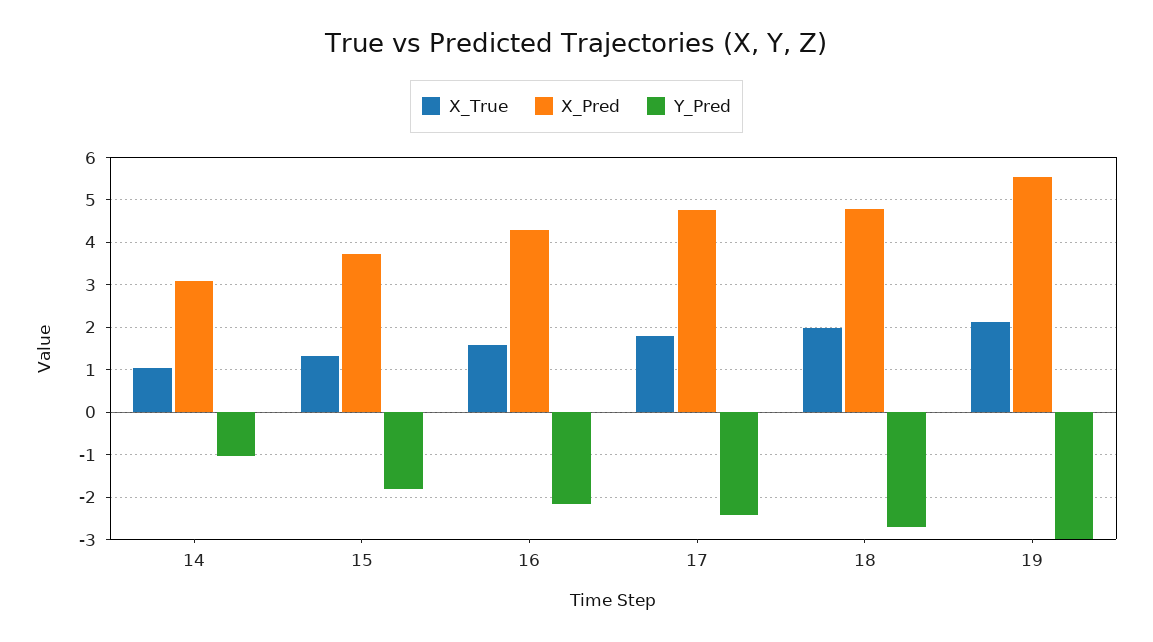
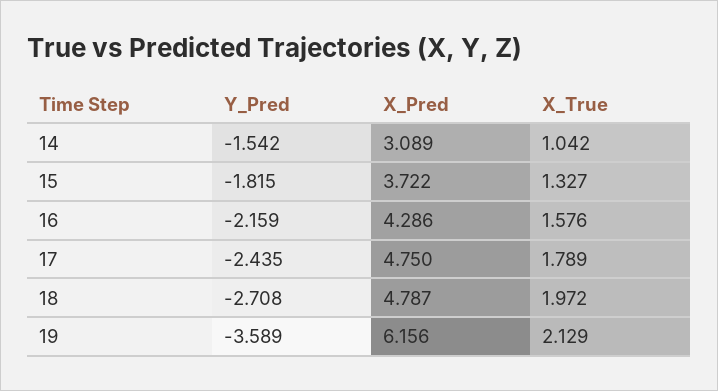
  {
    "X_True": {
      "14": 1.042,
      "15": 1.327,
      "16": 1.576,
      "17": 1.789,
      "18": 1.972,
      "19": 2.129
    },
    "X_Pred": {
      "14": 3.089,
      "15": 3.722,
      "16": 4.286,
      "17": 4.75,
      "18": 4.787,
-     "19": 5.6
+     "19": 6.156
    },
    "Y_Pred": {
-     "14": -1,
+     "14": -1.542,
      "15": -1.815,
      "16": -2.159,
      "17": -2.435,
      "18": -2.708,
-     "19": -3
+     "19": -3.589
    }
  }

